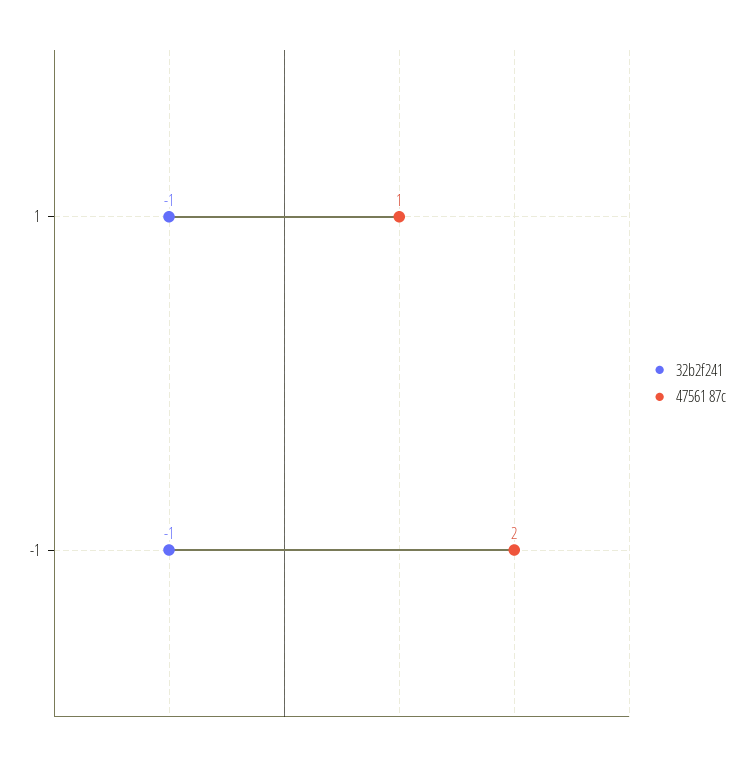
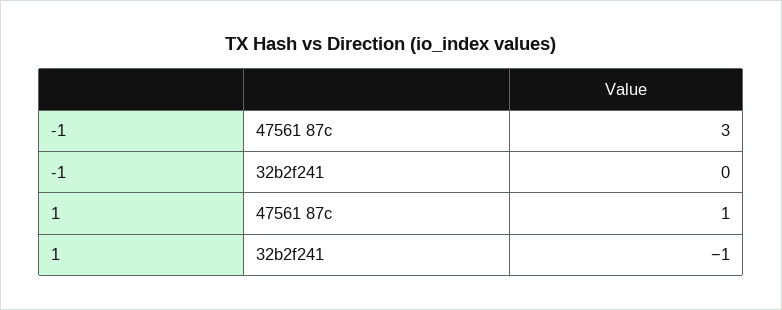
  {
    "32b2f241": {
      "1": -1,
-     "-1": -1
+     "-1": 0
    },
    "47561 87c": {
      "1": 1,
-     "-1": 2
+     "-1": 3
    }
  }

